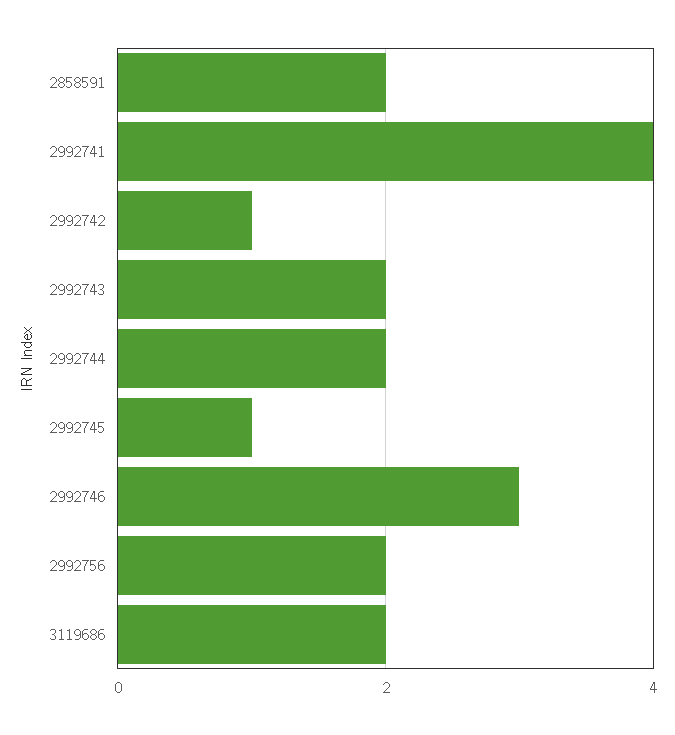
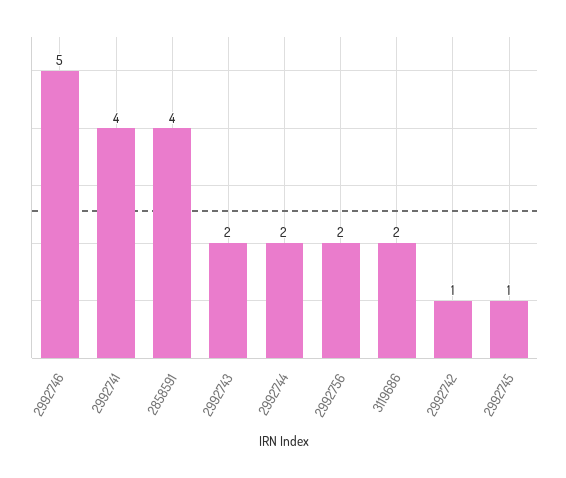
  {
-   "2858591": 2,
+   "2858591": 4,
    "2992741": 4,
    "2992742": 1,
    "2992743": 2,
    "2992744": 2,
    "2992745": 1,
-   "2992746": 3,
+   "2992746": 5,
    "2992756": 2,
    "3119686": 2
  }

